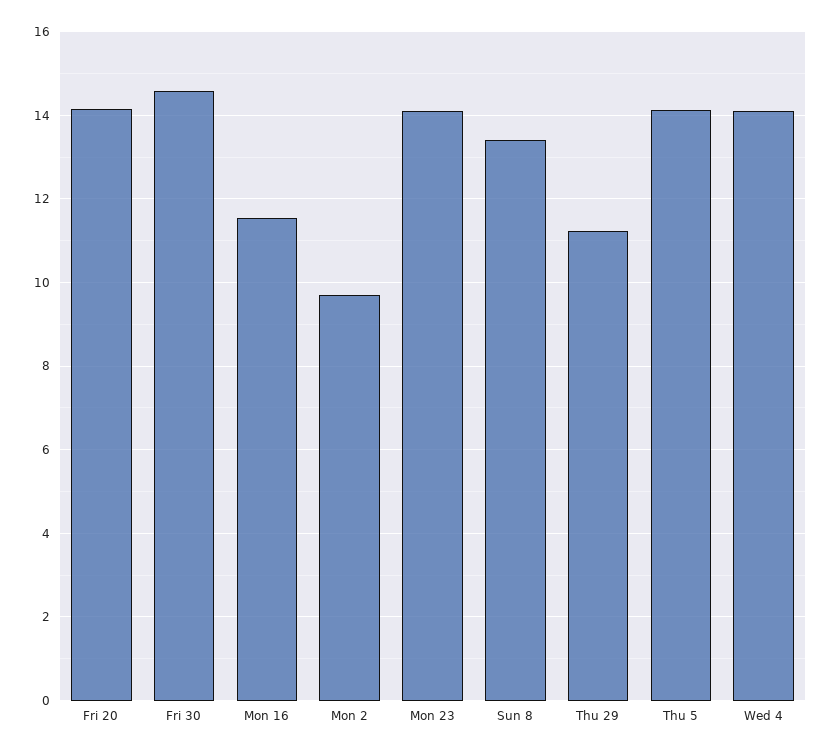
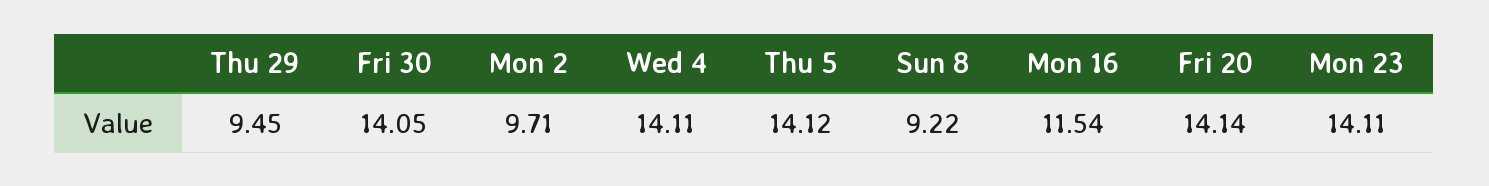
  {
    "Fri 20": 14.14,
-   "Fri 30": 14.6,
+   "Fri 30": 14.05,
    "Mon 16": 11.54,
    "Mon 2": 9.71,
    "Mon 23": 14.11,
-   "Sun 8": 13.4,
+   "Sun 8": 9.22,
-   "Thu 29": 11.2,
+   "Thu 29": 9.45,
    "Thu 5": 14.12,
    "Wed 4": 14.11
  }

